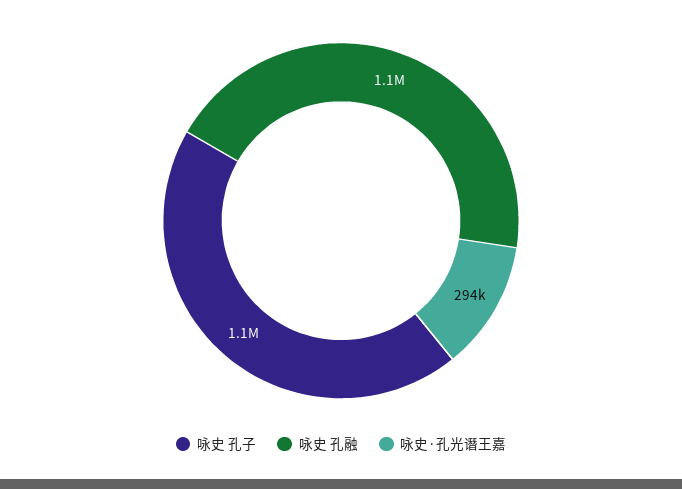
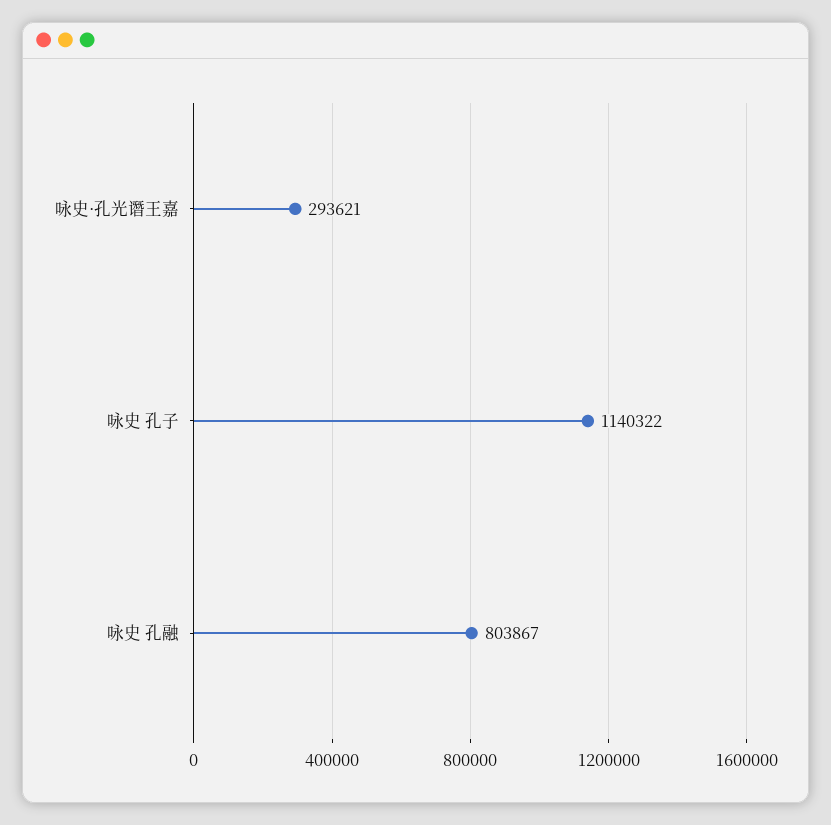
  {
    "咏史 孔子": 1140322,
-   "咏史 孔融": 1100000,
+   "咏史 孔融": 803867,
    "咏史·孔光谮王嘉": 293621
  }

